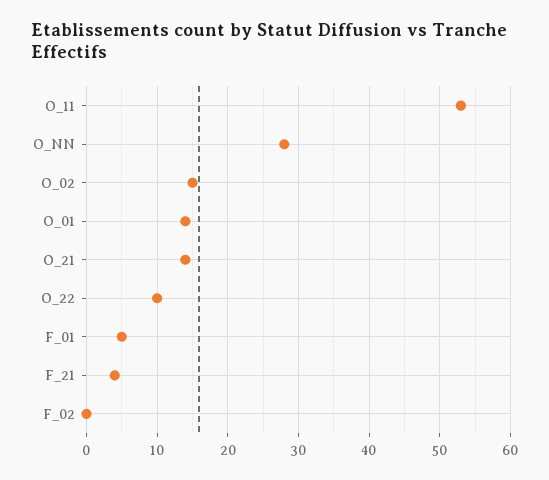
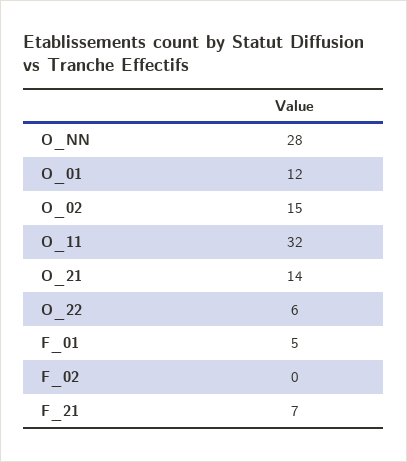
  {
-   "O_11": 53,
+   "O_11": 32,
    "O_NN": 28,
    "O_02": 15,
-   "O_01": 14,
+   "O_01": 12,
    "O_21": 14,
-   "O_22": 10,
+   "O_22": 6,
    "F_01": 5,
-   "F_21": 4,
+   "F_21": 7,
    "F_02": 0
  }

